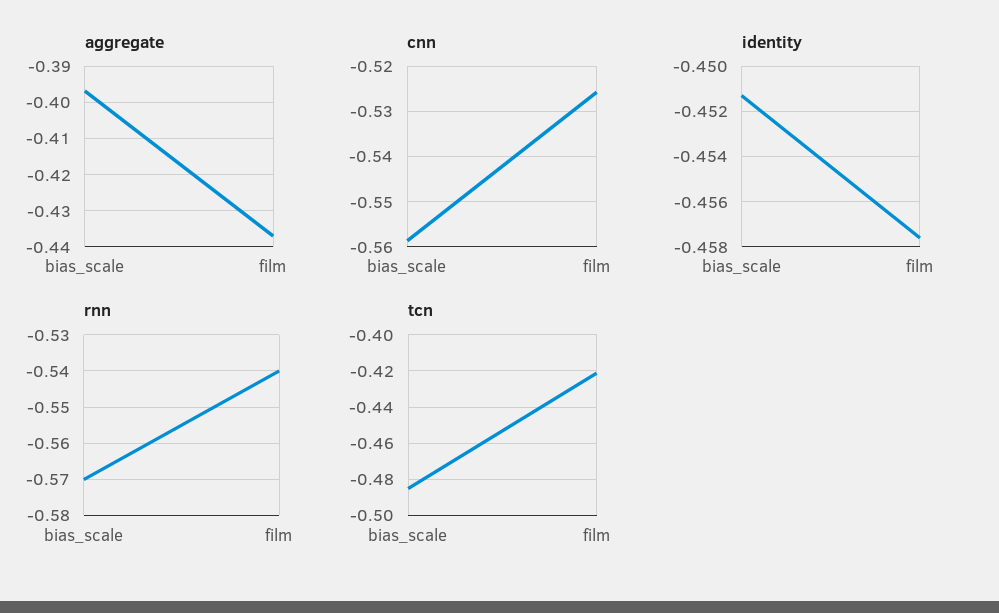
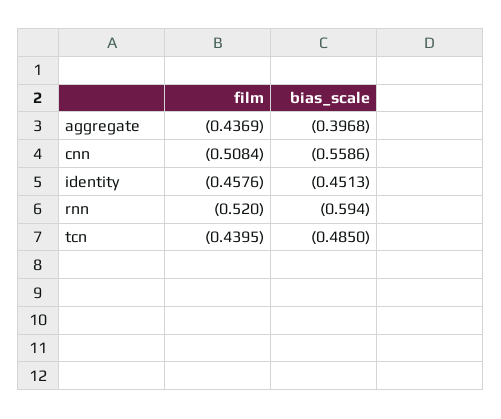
  {
    "aggregate": {
      "bias_scale": -0.3968,
      "film": -0.4369
    },
    "cnn": {
      "bias_scale": -0.5586,
-     "film": -0.526
+     "film": -0.5084
    },
    "identity": {
      "bias_scale": -0.4513,
      "film": -0.4576
    },
    "rnn": {
-     "bias_scale": -0.57,
+     "bias_scale": -0.594,
-     "film": -0.54
+     "film": -0.52
    },
    "tcn": {
      "bias_scale": -0.485,
-     "film": -0.42
+     "film": -0.4395
    }
  }

